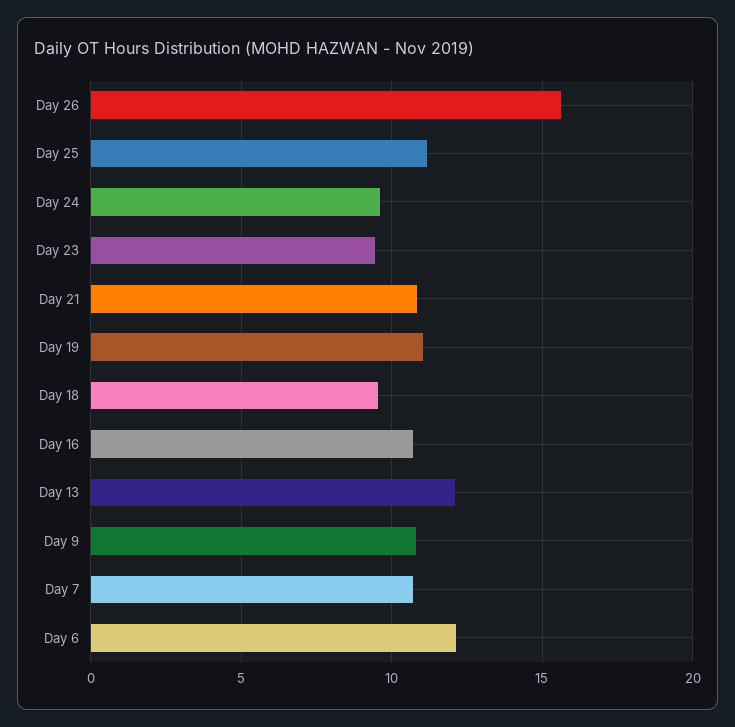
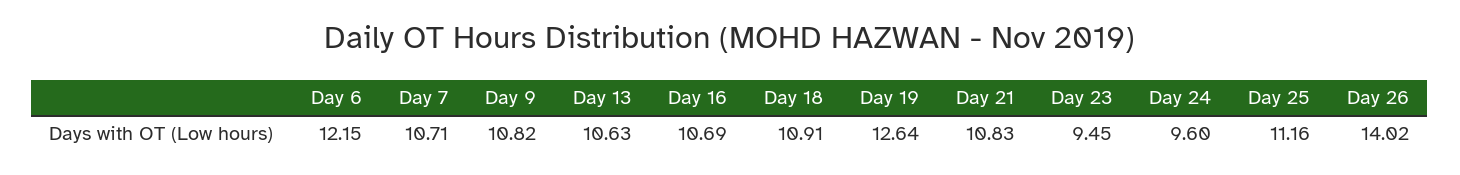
  {
-   "Day 26": 15.5,
+   "Day 26": 14.02,
    "Day 25": 11.16,
    "Day 24": 9.6,
    "Day 23": 9.45,
    "Day 21": 10.83,
-   "Day 19": 11,
+   "Day 19": 12.64,
-   "Day 18": 9.5,
+   "Day 18": 10.91,
    "Day 16": 10.69,
-   "Day 13": 12,
+   "Day 13": 10.63,
    "Day 9": 10.82,
    "Day 7": 10.71,
    "Day 6": 12.15
  }

